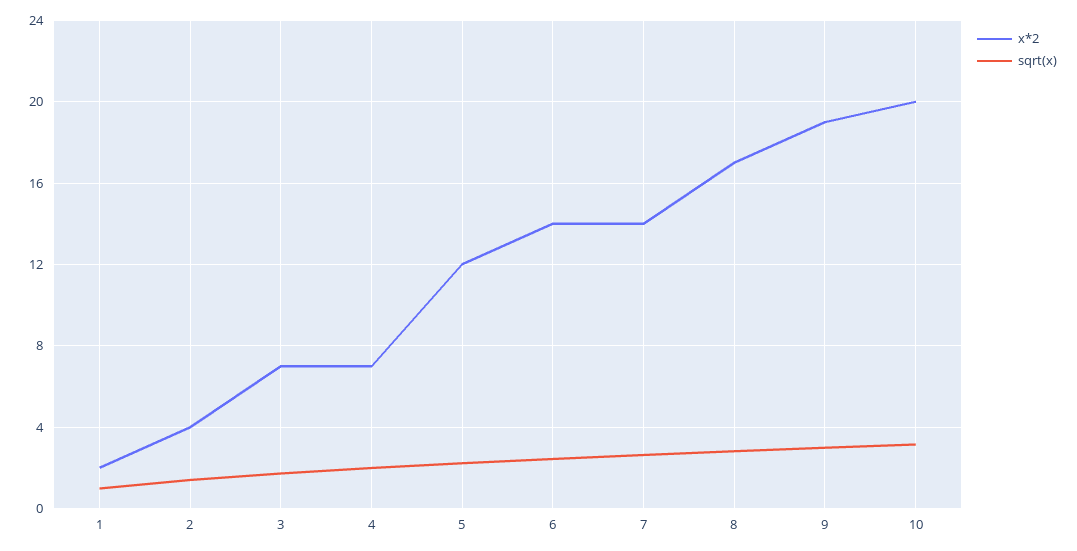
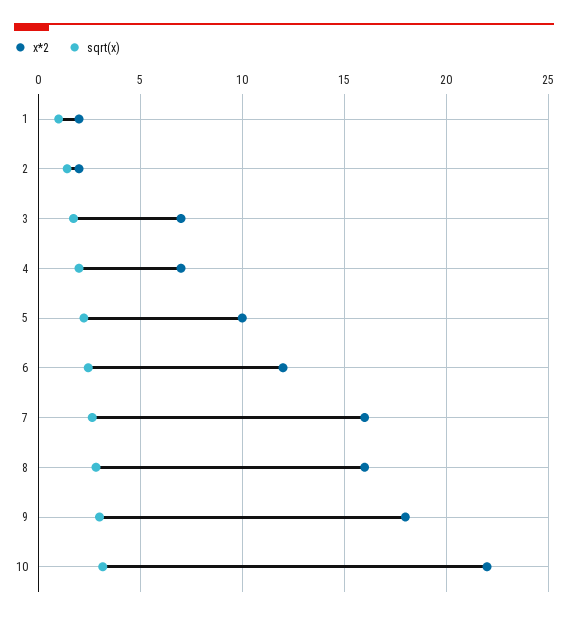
  {
    "x*2": {
      "1": 2,
-     "2": 4,
+     "2": 2,
      "3": 7,
      "4": 7,
-     "5": 12,
+     "5": 10,
-     "6": 14,
+     "6": 12,
-     "7": 14,
+     "7": 16,
-     "8": 17,
+     "8": 16,
-     "9": 19,
+     "9": 18,
-     "10": 20
+     "10": 22
    },
    "sqrt(x)": {
      "1": 1,
      "2": 1.5,
      "3": 1.5,
      "4": 2,
      "5": 2,
      "6": 2.5,
      "7": 2.5,
      "8": 3,
      "9": 3,
      "10": 3
    }
  }

